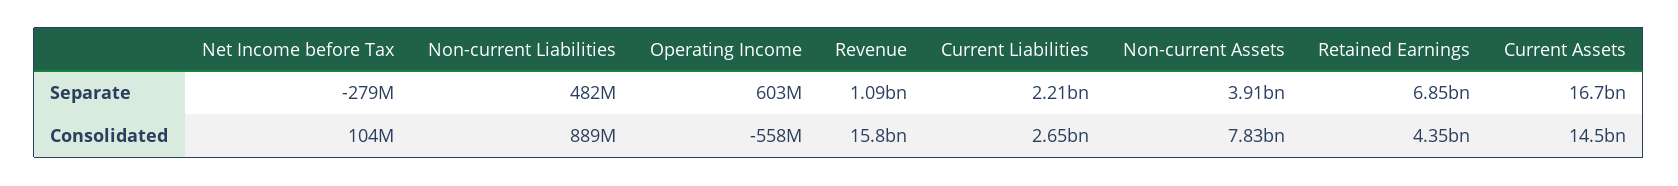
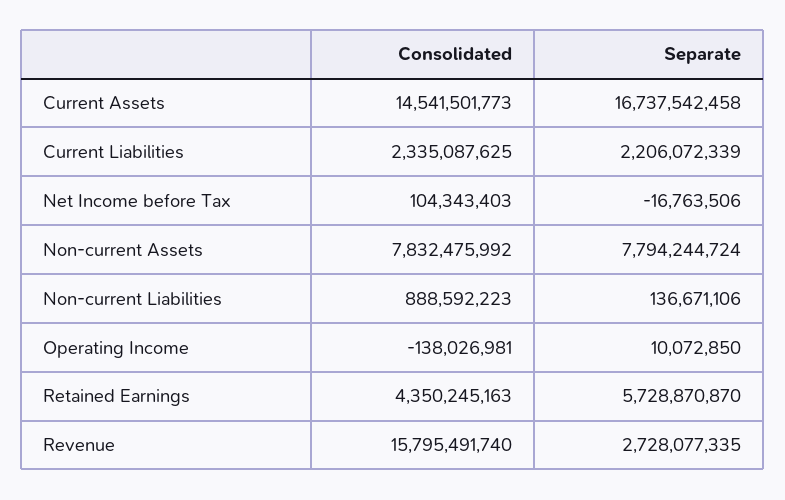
  {
    "Net Income before Tax": {
-     "Separate": -279000000,
+     "Separate": -16763506,
      "Consolidated": 104343403
    },
    "Non-current Liabilities": {
-     "Separate": 482000000,
+     "Separate": 136671106,
      "Consolidated": 888592223
    },
    "Operating Income": {
-     "Separate": 603000000,
+     "Separate": 10072850,
-     "Consolidated": -558000000
+     "Consolidated": -138026981
    },
    "Revenue": {
-     "Separate": 1090000000,
+     "Separate": 2728077335,
      "Consolidated": 15795491740
    },
    "Current Liabilities": {
      "Separate": 2206072339,
-     "Consolidated": 2650000000
+     "Consolidated": 2335087625
    },
    "Non-current Assets": {
-     "Separate": 3910000000,
+     "Separate": 7794244724,
      "Consolidated": 7832475992
    },
    "Retained Earnings": {
-     "Separate": 6850000000,
+     "Separate": 5728870870,
      "Consolidated": 4350245163
    },
    "Current Assets": {
      "Separate": 16737542458,
      "Consolidated": 14541501773
    }
  }

